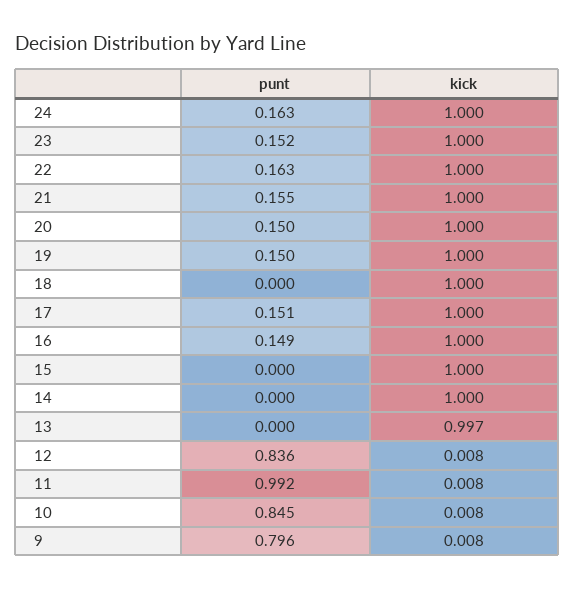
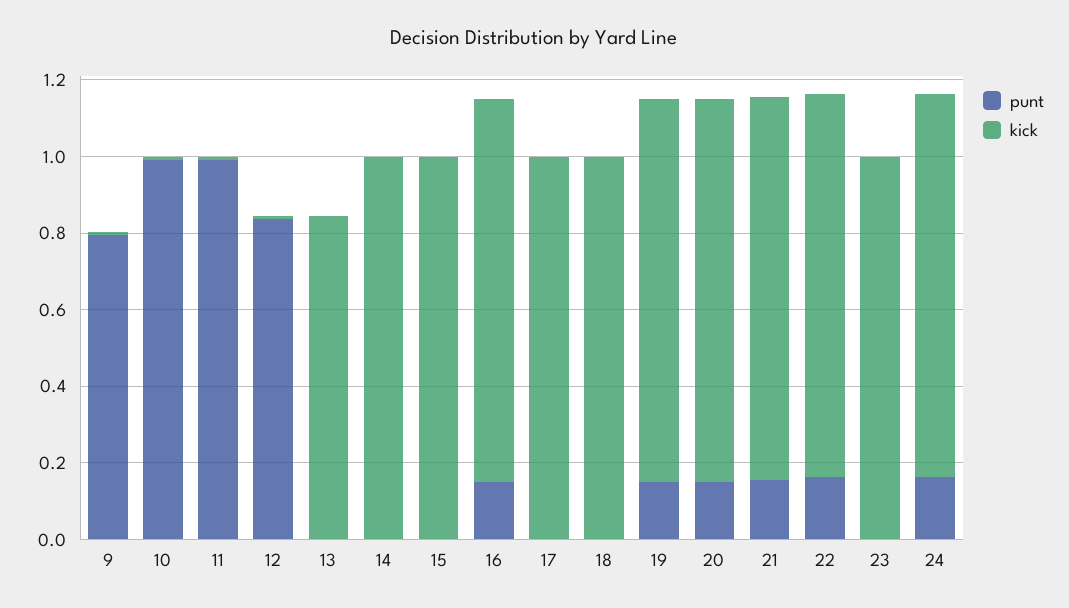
  {
    "punt": {
      "24": 0.163,
-     "23": 0.152,
+     "23": 0,
      "22": 0.163,
      "21": 0.155,
      "20": 0.15,
      "19": 0.15,
      "18": 0,
-     "17": 0.151,
+     "17": 0,
      "16": 0.149,
      "15": 0,
      "14": 0,
      "13": 0,
      "12": 0.836,
      "11": 0.992,
-     "10": 0.845,
+     "10": 1,
      "9": 0.796
    },
    "kick": {
      "24": 1,
      "23": 1,
      "22": 1,
      "21": 1,
      "20": 1,
      "19": 1,
      "18": 1,
      "17": 1,
      "16": 1,
      "15": 1,
      "14": 1,
-     "13": 0.997,
+     "13": 0.85,
      "12": 0.008,
      "11": 0.008,
      "10": 0.008,
      "9": 0.008
    }
  }

